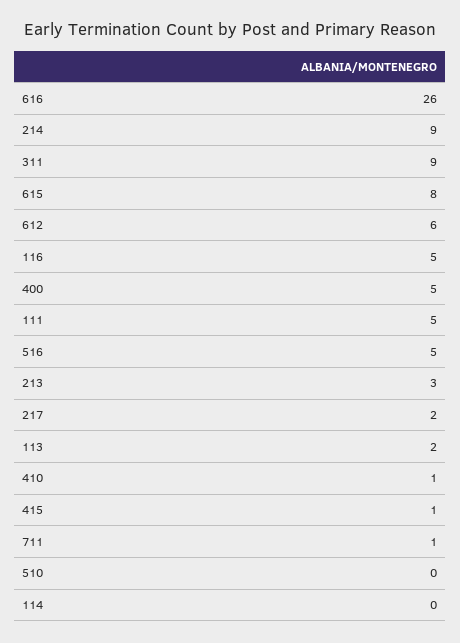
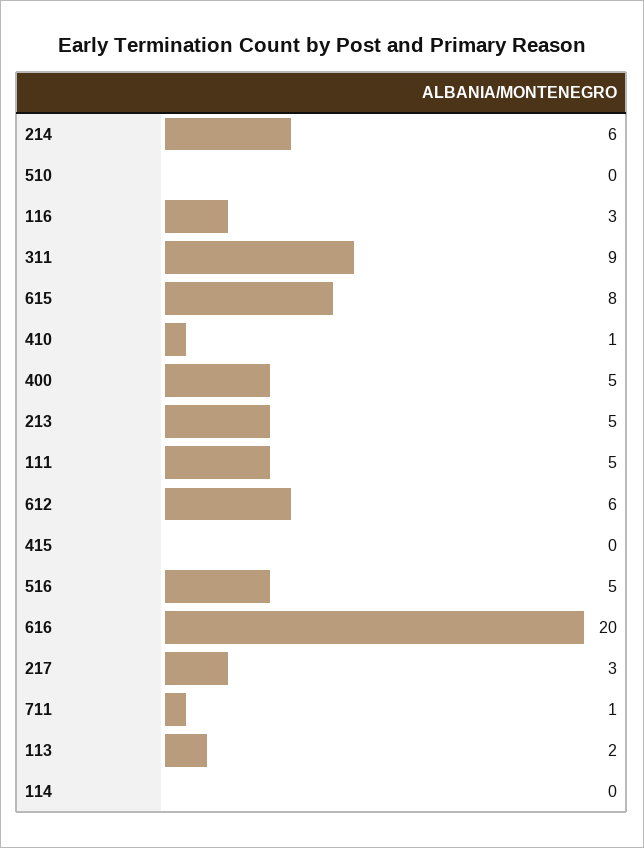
  {
-   "616": 26,
+   "616": 20,
-   "214": 9,
+   "214": 6,
    "311": 9,
    "615": 8,
    "612": 6,
-   "116": 5,
+   "116": 3,
    "400": 5,
    "111": 5,
    "516": 5,
-   "213": 3,
+   "213": 5,
-   "217": 2,
+   "217": 3,
    "113": 2,
    "410": 1,
-   "415": 1,
+   "415": 0,
    "711": 1,
    "510": 0,
    "114": 0
  }

